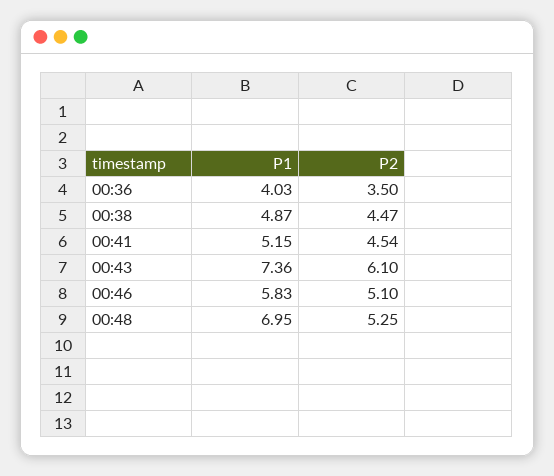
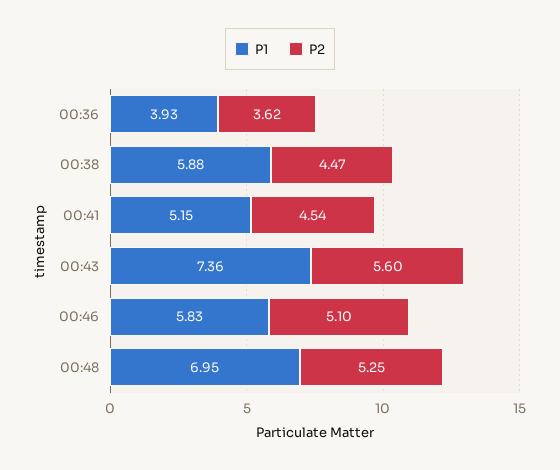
  {
    "P1": {
-     "00:36": 4.03,
+     "00:36": 3.93,
-     "00:38": 4.87,
+     "00:38": 5.88,
      "00:41": 5.15,
      "00:43": 7.36,
      "00:46": 5.83,
      "00:48": 6.95
    },
    "P2": {
-     "00:36": 3.5,
+     "00:36": 3.62,
      "00:38": 4.47,
      "00:41": 4.54,
-     "00:43": 6.1,
+     "00:43": 5.6,
      "00:46": 5.1,
      "00:48": 5.25
    }
  }

